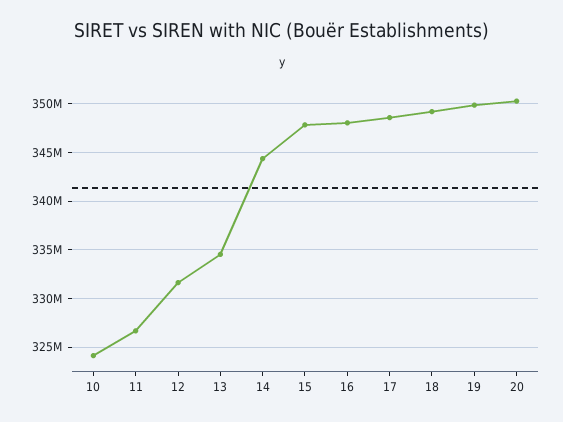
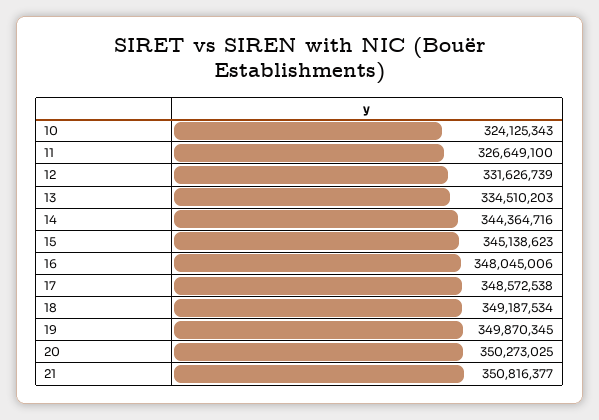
  {
    "10": 324125343,
    "11": 326649100,
    "12": 331626739,
    "13": 334510203,
    "14": 344364716,
-   "15": 348000000,
+   "15": 345138623,
    "16": 348045006,
    "17": 348572538,
    "18": 349187534,
    "19": 349870345,
-   "20": 350273025
+   "20": 350273025,
+   "21": 350816377
  }

